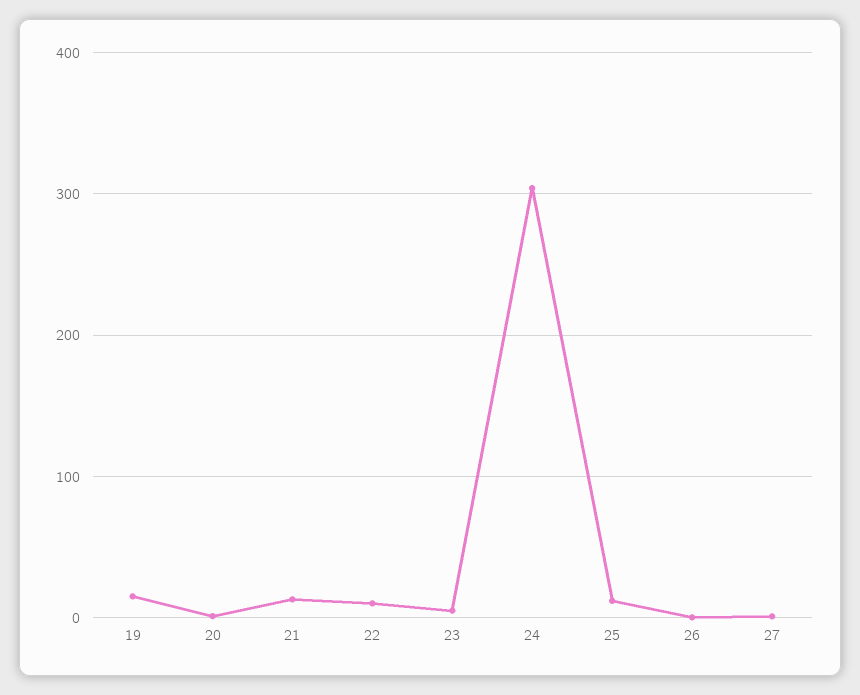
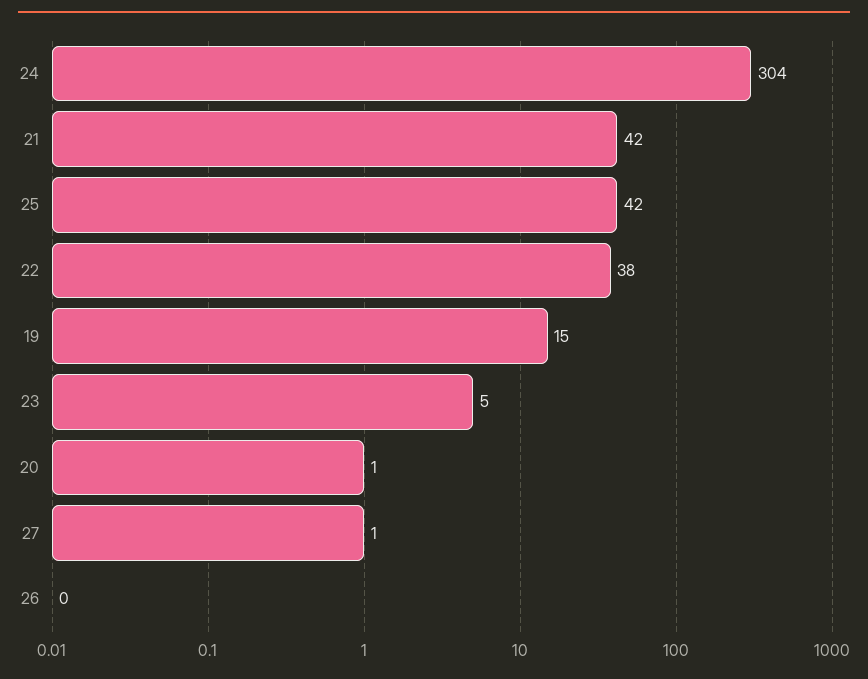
  {
    "19": 15,
    "20": 1,
-   "21": 10,
+   "21": 42,
-   "22": 10,
+   "22": 38,
    "23": 5,
    "24": 304,
-   "25": 10,
+   "25": 42,
    "26": 0,
    "27": 1
  }

